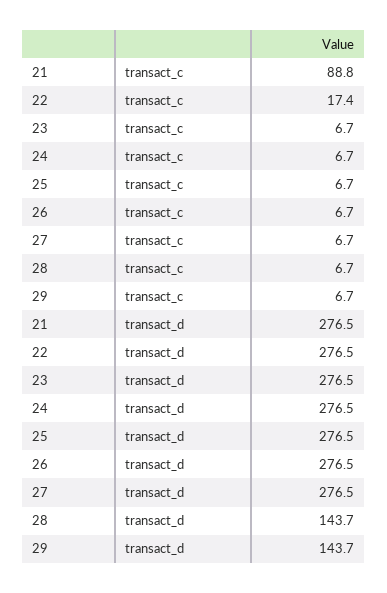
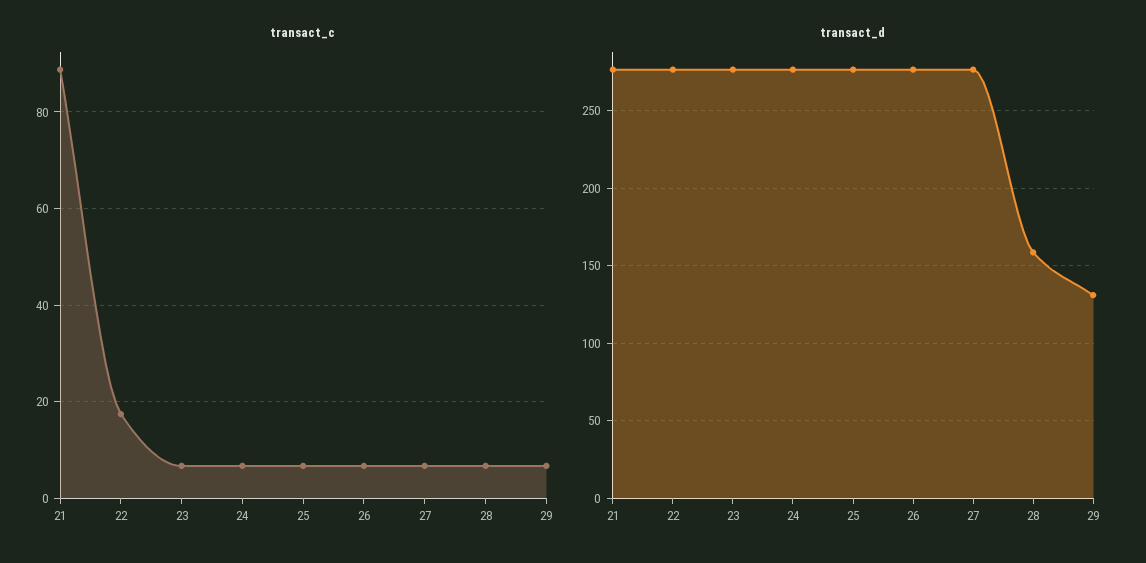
  {
    "transact_c": {
      "21": 88.8,
      "22": 17.4,
      "23": 6.7,
      "24": 6.7,
      "25": 6.7,
      "26": 6.7,
      "27": 6.7,
      "28": 6.7,
      "29": 6.7
    },
    "transact_d": {
      "21": 276.5,
      "22": 276.5,
      "23": 276.5,
      "24": 276.5,
      "25": 276.5,
      "26": 276.5,
      "27": 276.5,
-     "28": 143.7,
+     "28": 160,
-     "29": 143.7
+     "29": 130
    }
  }

